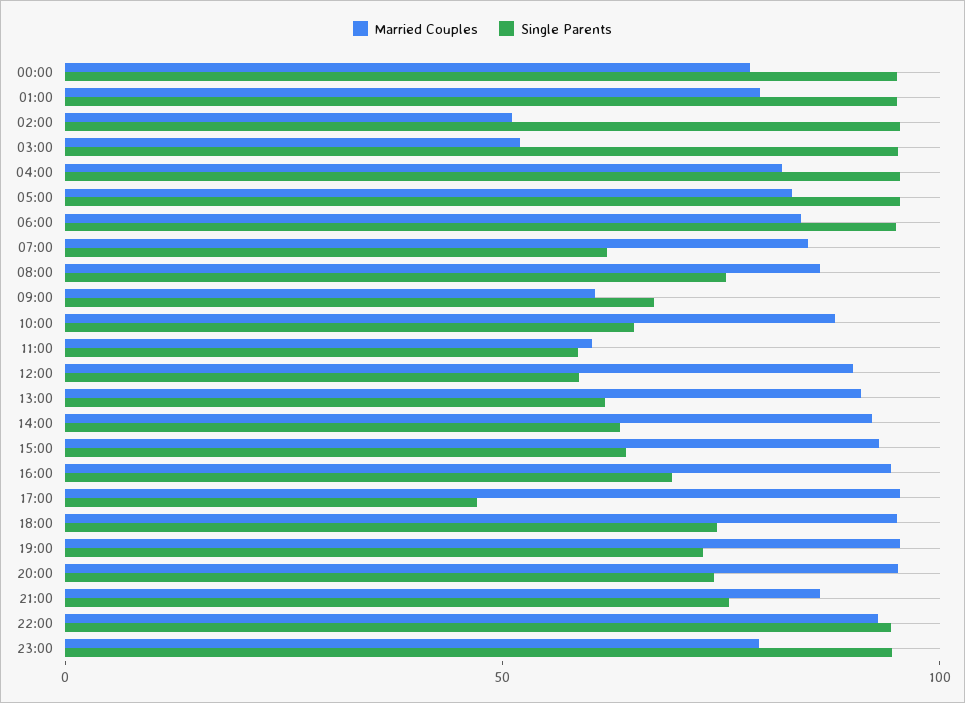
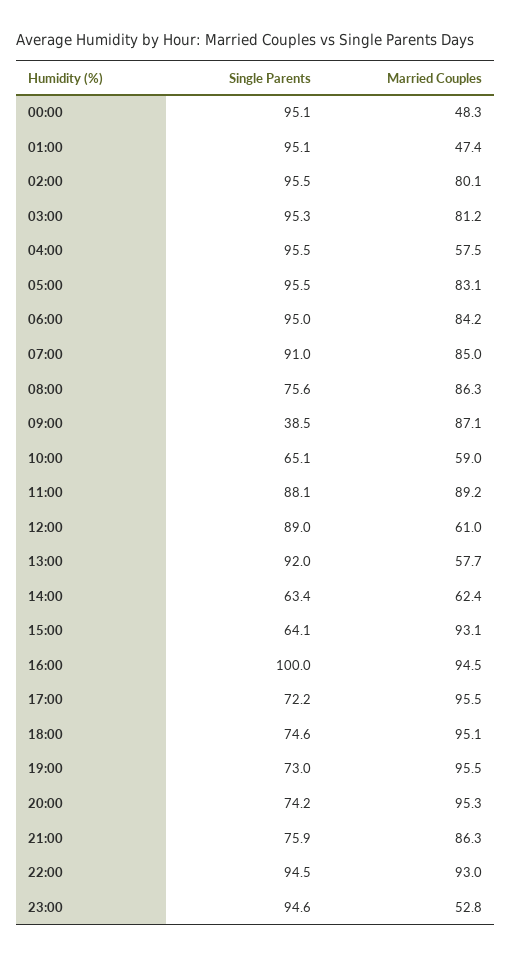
  {
    "Married Couples": {
-     "00:00": 80,
+     "00:00": 48.3,
-     "01:00": 80,
+     "01:00": 47.4,
-     "02:00": 50,
+     "02:00": 80.1,
-     "03:00": 50,
+     "03:00": 81.2,
-     "04:00": 80,
+     "04:00": 57.5,
      "05:00": 83.1,
      "06:00": 84.2,
      "07:00": 85,
      "08:00": 86.3,
-     "09:00": 60,
+     "09:00": 87.1,
-     "10:00": 90,
+     "10:00": 59,
-     "11:00": 60,
+     "11:00": 89.2,
-     "12:00": 90,
+     "12:00": 61,
-     "13:00": 90,
+     "13:00": 57.7,
-     "14:00": 90,
+     "14:00": 62.4,
      "15:00": 93.1,
      "16:00": 94.5,
      "17:00": 95.5,
      "18:00": 95.1,
      "19:00": 95.5,
      "20:00": 95.3,
      "21:00": 86.3,
      "22:00": 93,
-     "23:00": 80
+     "23:00": 52.8
    },
    "Single Parents": {
      "00:00": 95.1,
      "01:00": 95.1,
      "02:00": 95.5,
      "03:00": 95.3,
      "04:00": 95.5,
      "05:00": 95.5,
      "06:00": 95,
-     "07:00": 60,
+     "07:00": 91,
      "08:00": 75.6,
-     "09:00": 70,
+     "09:00": 38.5,
      "10:00": 65.1,
-     "11:00": 60,
+     "11:00": 88.1,
-     "12:00": 60,
+     "12:00": 89,
-     "13:00": 60,
+     "13:00": 92,
      "14:00": 63.4,
      "15:00": 64.1,
-     "16:00": 70,
+     "16:00": 100,
-     "17:00": 50,
+     "17:00": 72.2,
      "18:00": 74.6,
      "19:00": 73,
      "20:00": 74.2,
      "21:00": 75.9,
      "22:00": 94.5,
      "23:00": 94.6
    }
  }

